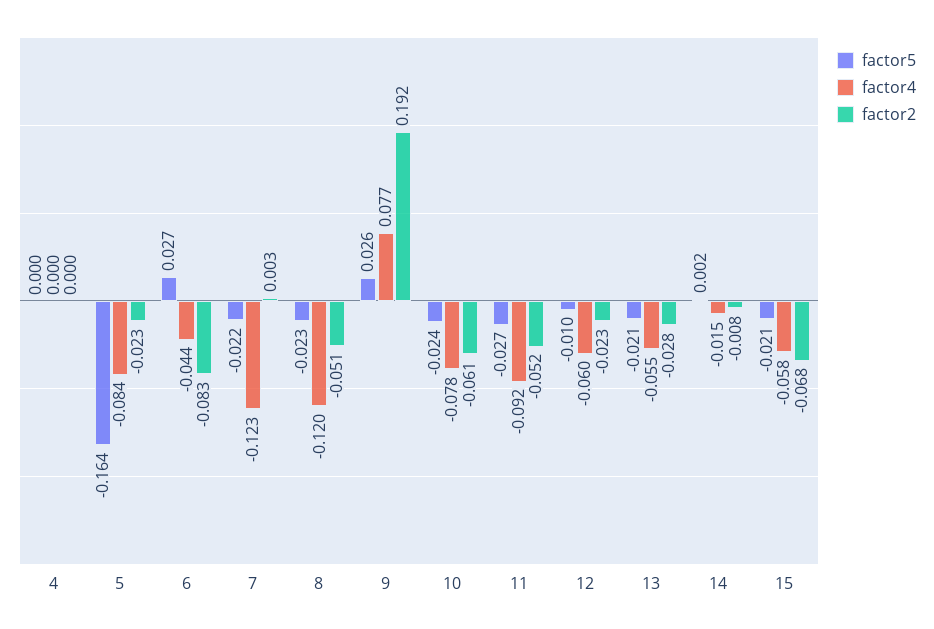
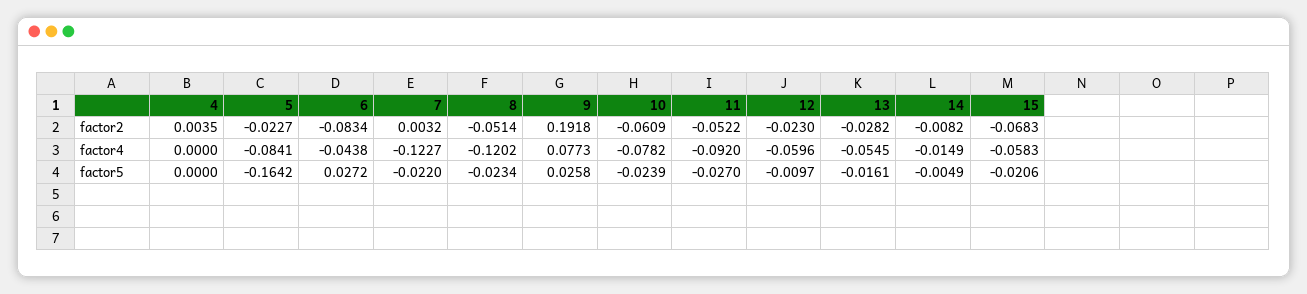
  {
    "factor5": {
      "4": 0,
      "5": -0.1642,
      "6": 0.0272,
      "7": -0.022,
      "8": -0.0234,
      "9": 0.0258,
      "10": -0.0239,
      "11": -0.027,
      "12": -0.0097,
-     "13": -0.021,
+     "13": -0.0161,
-     "14": 0.002,
+     "14": -0.0049,
      "15": -0.0206
    },
    "factor4": {
      "4": 0,
      "5": -0.0841,
      "6": -0.0438,
      "7": -0.1227,
      "8": -0.1202,
      "9": 0.0773,
      "10": -0.0782,
      "11": -0.092,
      "12": -0.0596,
      "13": -0.0545,
      "14": -0.0149,
      "15": -0.0583
    },
    "factor2": {
-     "4": 0,
+     "4": 0.0035,
      "5": -0.0227,
      "6": -0.0834,
      "7": 0.0032,
      "8": -0.0514,
      "9": 0.1918,
      "10": -0.0609,
      "11": -0.0522,
      "12": -0.023,
      "13": -0.0282,
      "14": -0.0082,
      "15": -0.0683
    }
  }

